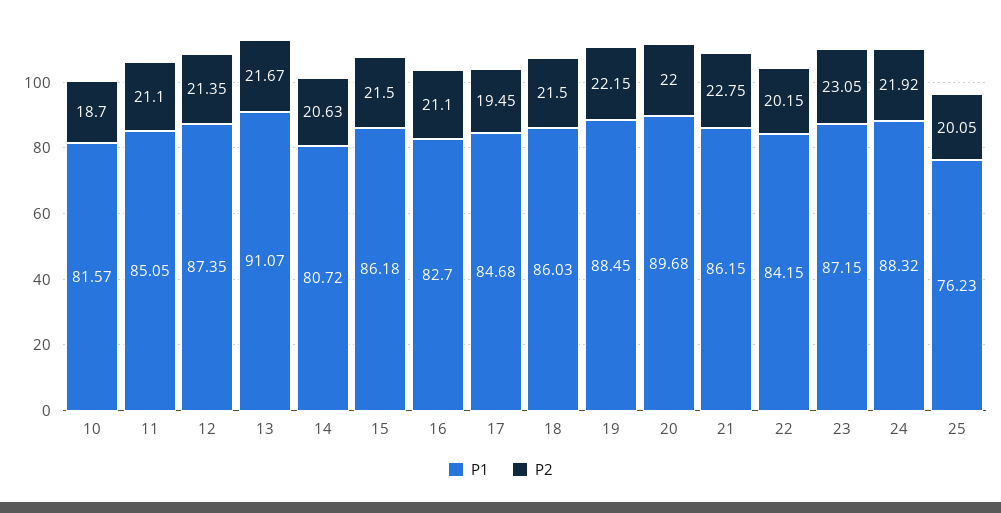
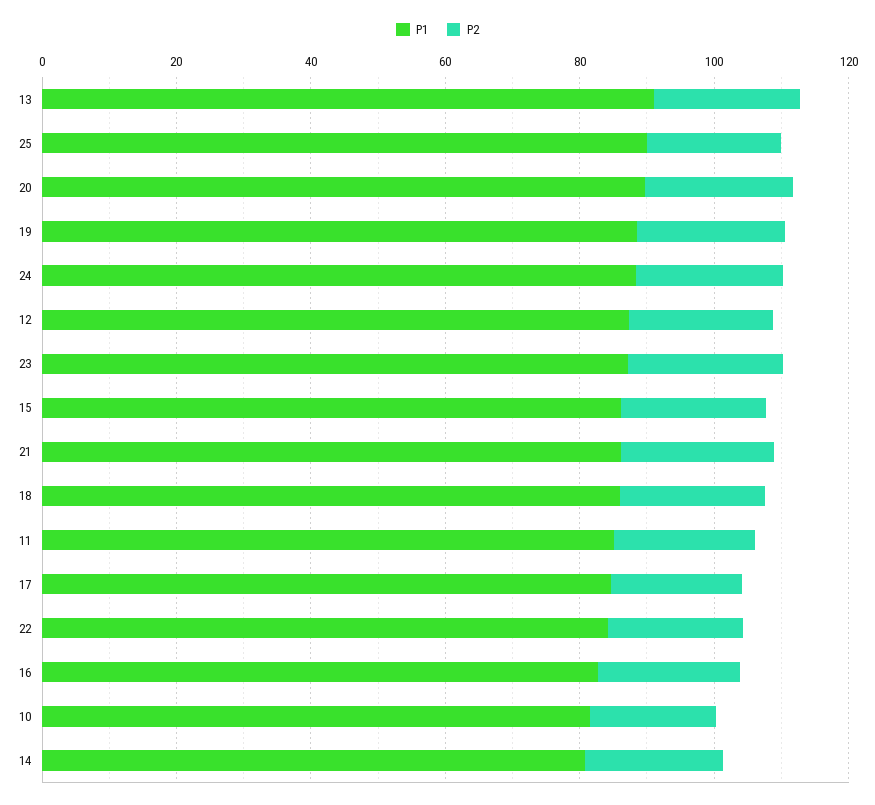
  {
    "P1": {
      "10": 81.57,
      "11": 85.05,
      "12": 87.35,
      "13": 91.07,
      "14": 80.72,
      "15": 86.18,
      "16": 82.7,
      "17": 84.68,
      "18": 86.03,
      "19": 88.45,
      "20": 89.68,
      "21": 86.15,
      "22": 84.15,
      "23": 87.15,
      "24": 88.32,
-     "25": 76.23
+     "25": 90
    },
    "P2": {
      "10": 18.7,
      "11": 21.1,
      "12": 21.35,
      "13": 21.67,
      "14": 20.63,
      "15": 21.5,
      "16": 21.1,
      "17": 19.45,
      "18": 21.5,
      "19": 22.15,
      "20": 22,
      "21": 22.75,
      "22": 20.15,
      "23": 23.05,
      "24": 21.92,
      "25": 20.05
    }
  }

